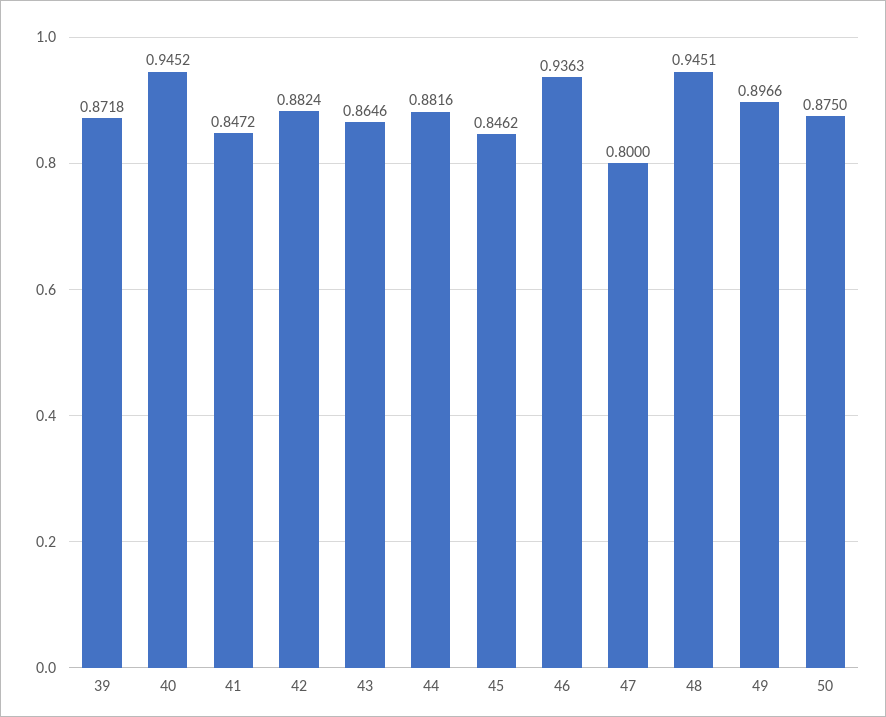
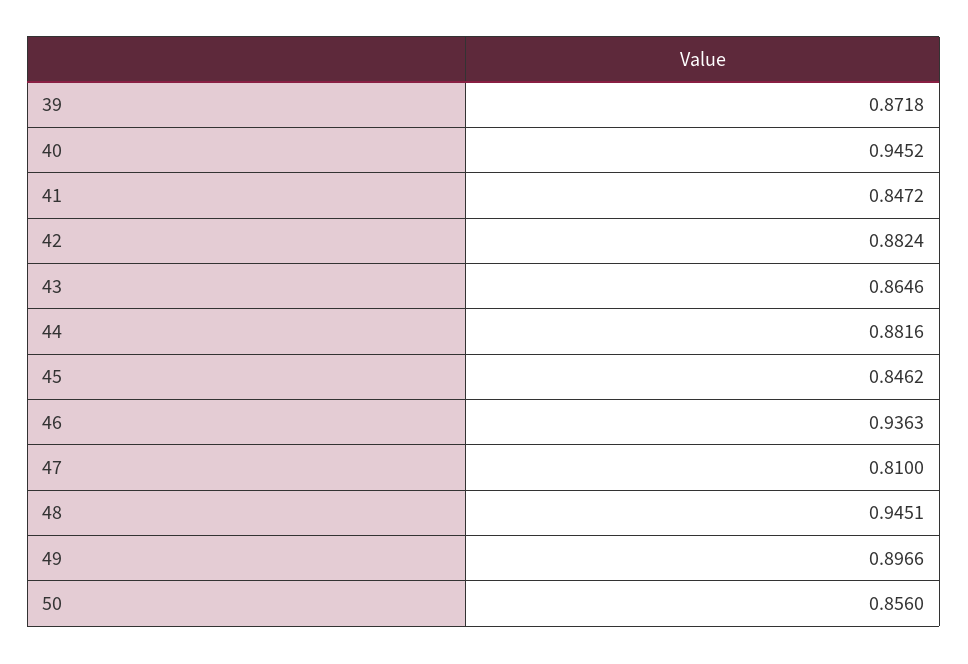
  {
    "39": 0.8718,
    "40": 0.9452,
    "41": 0.8472,
    "42": 0.8824,
    "43": 0.8646,
    "44": 0.8816,
    "45": 0.8462,
    "46": 0.9363,
-   "47": 0.8,
+   "47": 0.81,
    "48": 0.9451,
    "49": 0.8966,
-   "50": 0.875
+   "50": 0.856
  }

